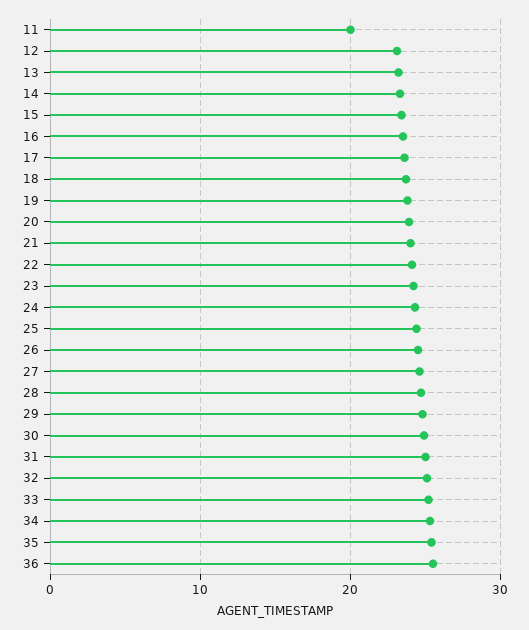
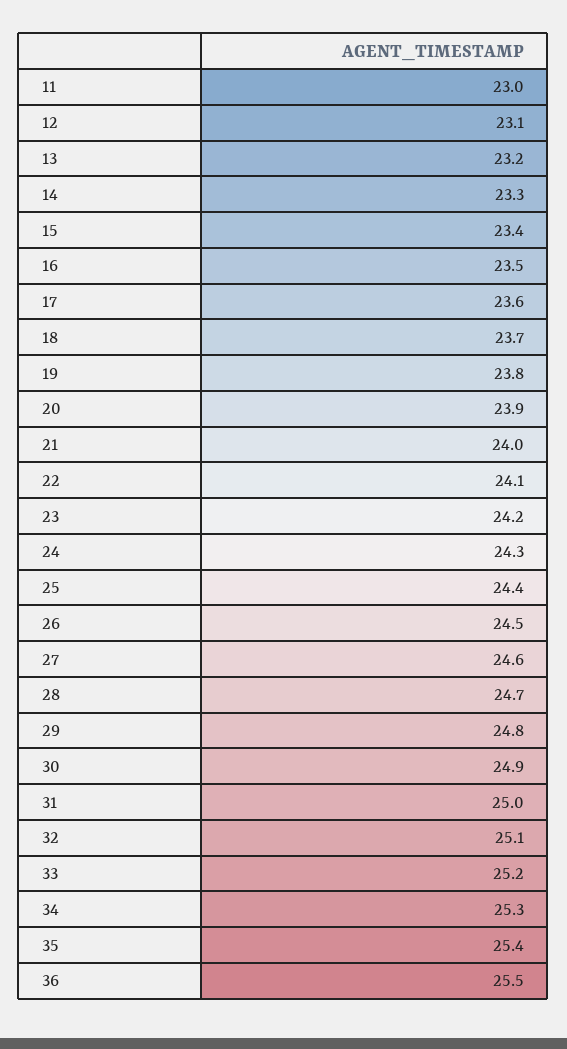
  {
-   "11": 20,
+   "11": 23,
    "12": 23.1,
    "13": 23.2,
    "14": 23.3,
    "15": 23.4,
    "16": 23.5,
    "17": 23.6,
    "18": 23.7,
    "19": 23.8,
    "20": 23.9,
    "21": 24,
    "22": 24.1,
    "23": 24.2,
    "24": 24.3,
    "25": 24.4,
    "26": 24.5,
    "27": 24.6,
    "28": 24.7,
    "29": 24.8,
    "30": 24.9,
    "31": 25,
    "32": 25.1,
    "33": 25.2,
    "34": 25.3,
    "35": 25.4,
    "36": 25.5
  }

